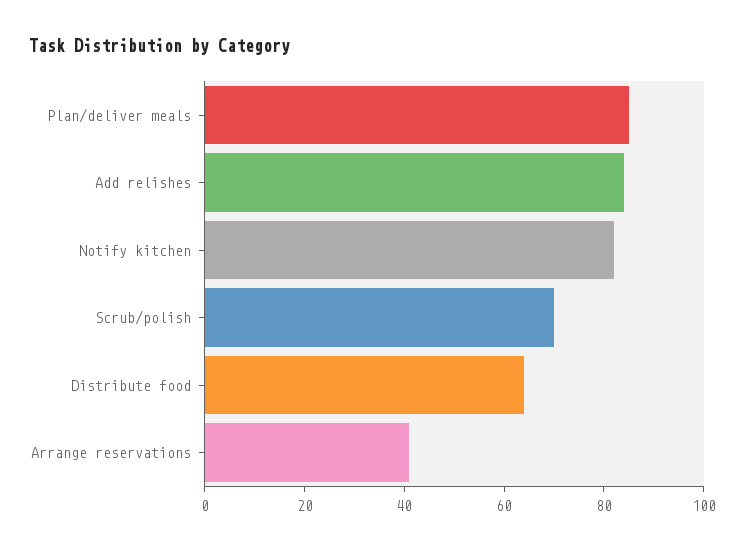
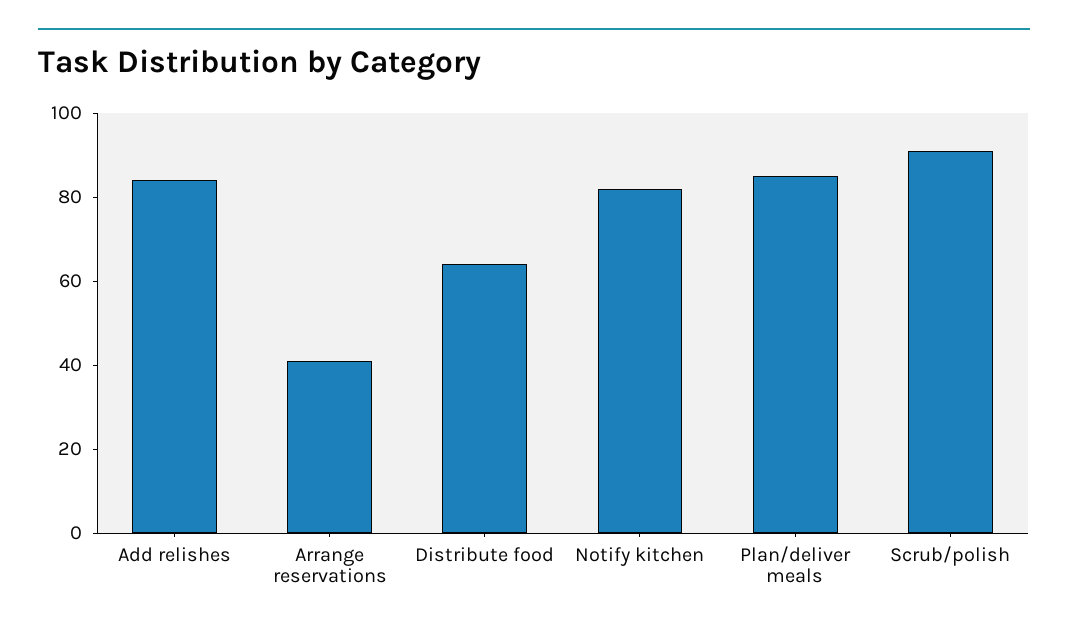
  {
    "Plan/deliver meals": 85,
    "Add relishes": 85,
    "Notify kitchen": 80,
-   "Scrub/polish": 70,
+   "Scrub/polish": 90,
    "Distribute food": 65,
    "Arrange reservations": 40
  }

